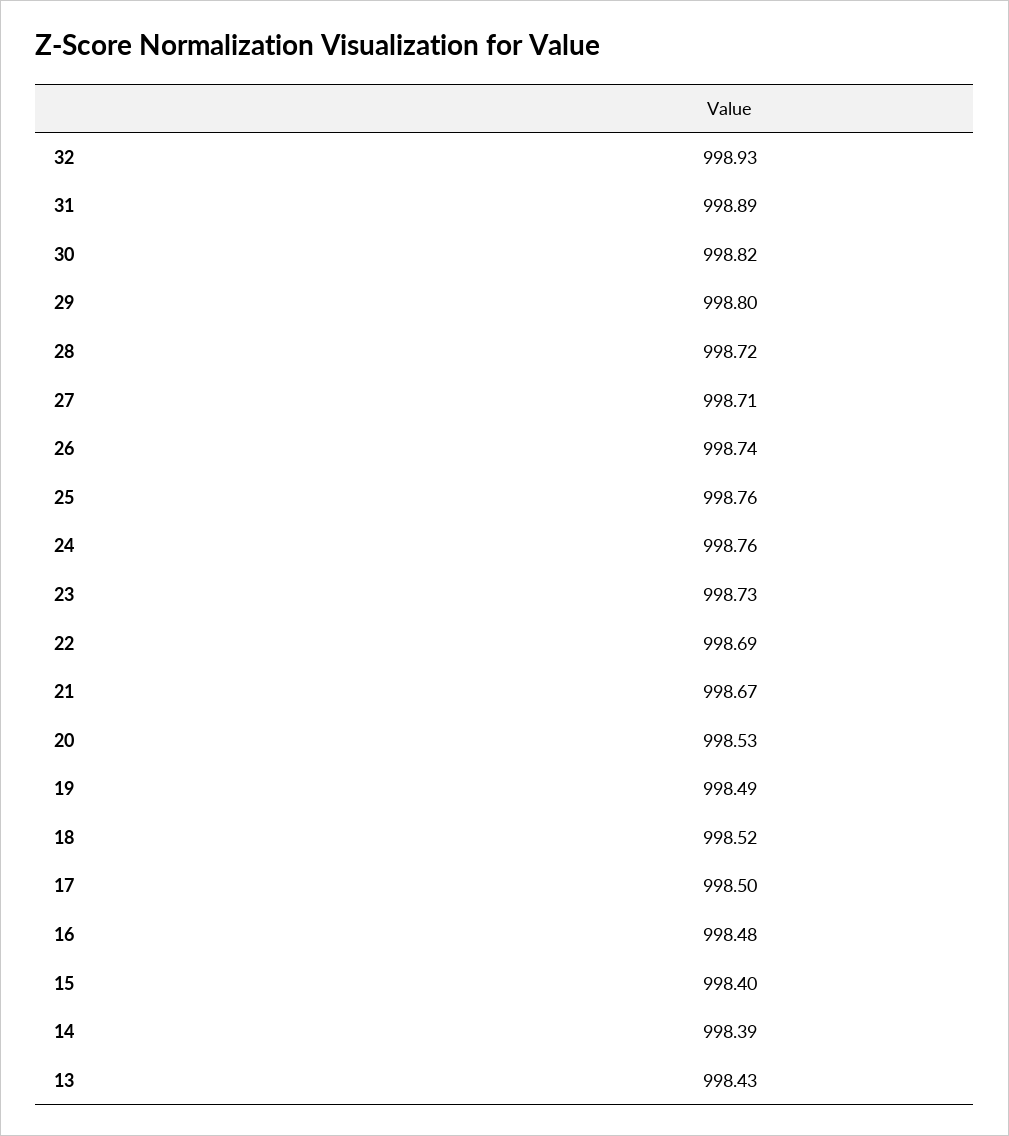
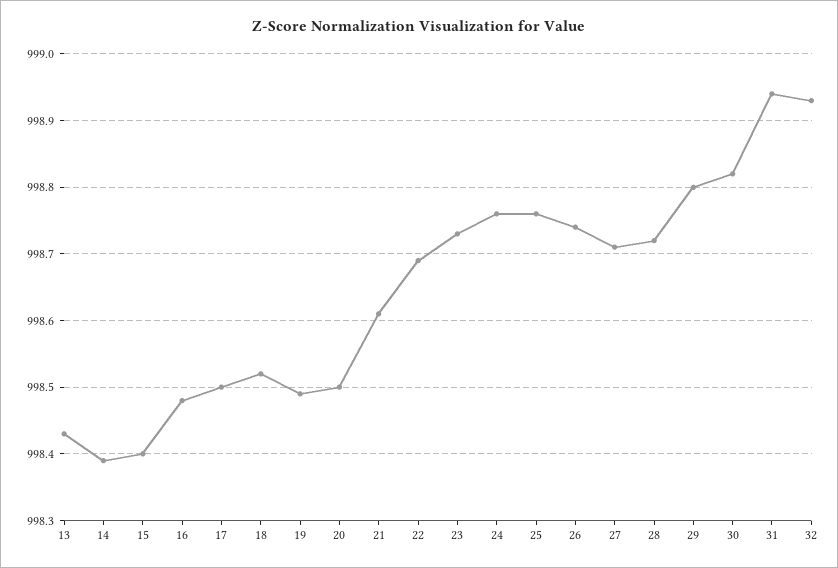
  {
    "32": 998.93,
-   "31": 998.89,
+   "31": 998.94,
    "30": 998.82,
    "29": 998.8,
    "28": 998.72,
    "27": 998.71,
    "26": 998.74,
    "25": 998.76,
    "24": 998.76,
    "23": 998.73,
    "22": 998.69,
-   "21": 998.67,
+   "21": 998.61,
-   "20": 998.53,
+   "20": 998.5,
    "19": 998.49,
    "18": 998.52,
    "17": 998.5,
    "16": 998.48,
    "15": 998.4,
    "14": 998.39,
    "13": 998.43
  }

